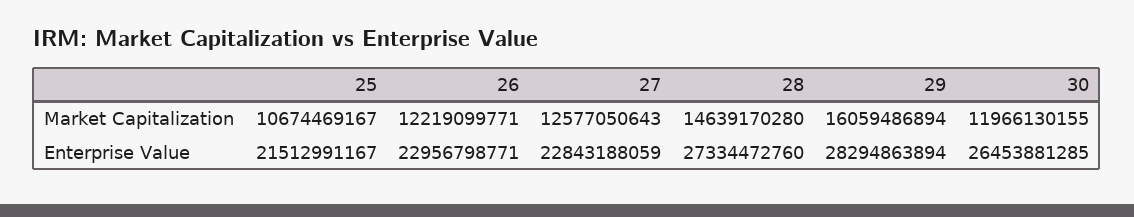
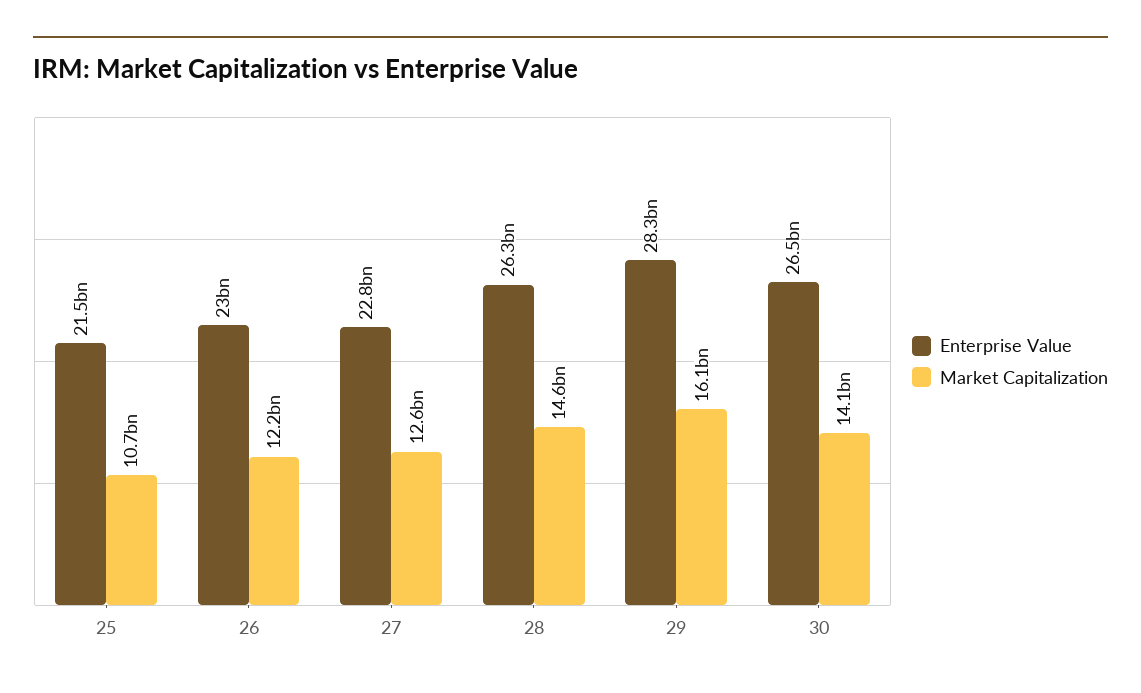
  {
    "Market Capitalization": {
      "25": 10674469167,
      "26": 12219099771,
      "27": 12577050643,
      "28": 14639170280,
      "29": 16059486894,
-     "30": 11966130155
+     "30": 14100000000
    },
    "Enterprise Value": {
      "25": 21512991167,
      "26": 22956798771,
      "27": 22843188059,
-     "28": 27334472760,
+     "28": 26300000000,
      "29": 28294863894,
      "30": 26453881285
    }
  }

